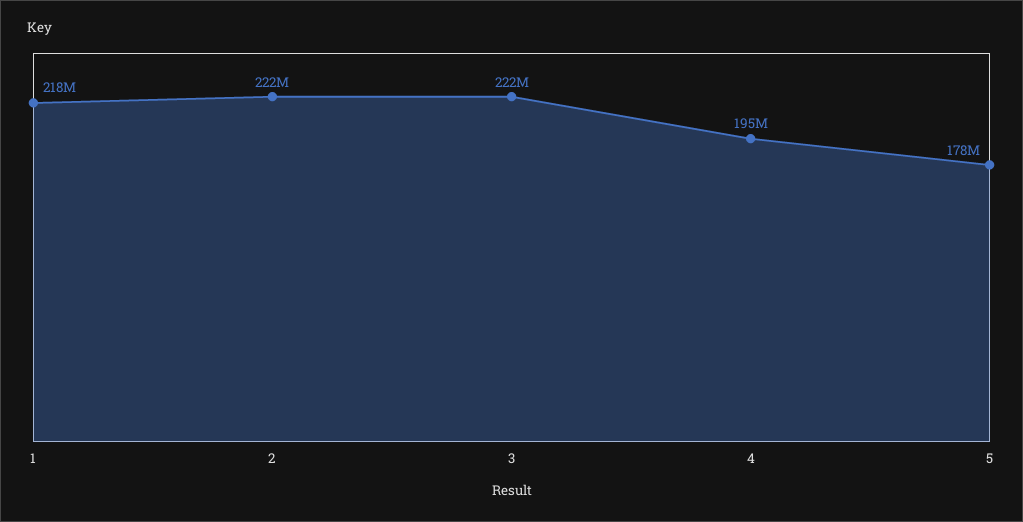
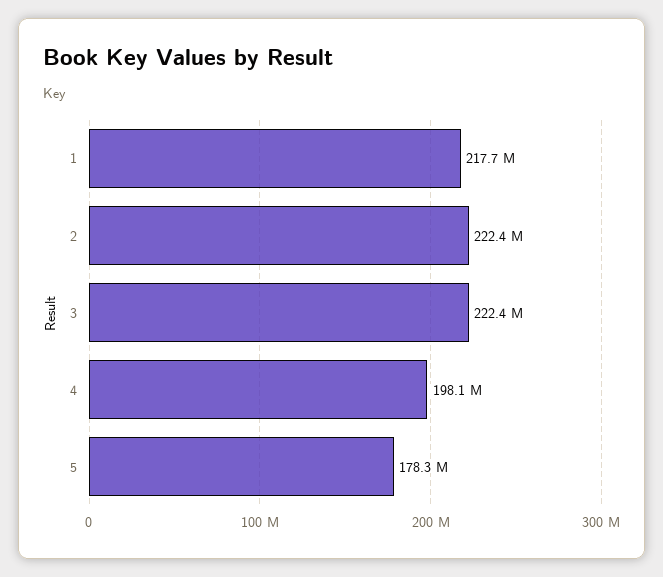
  {
    "1": 217700000,
    "2": 222400000,
    "3": 222400000,
-   "4": 195000000,
+   "4": 198100000,
    "5": 178300000
  }

